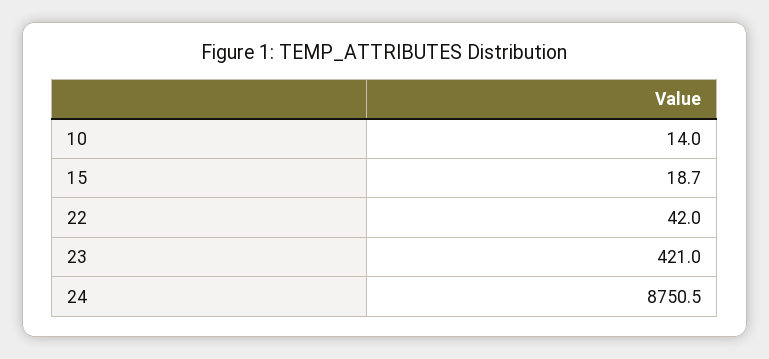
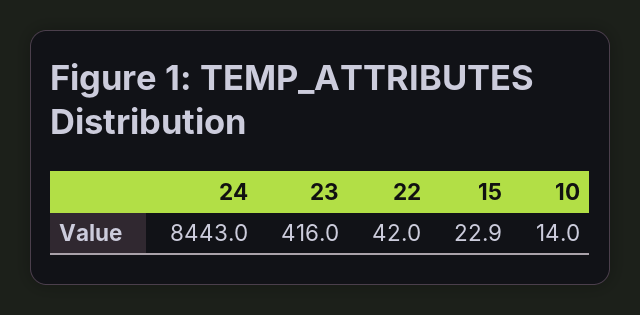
  {
    "10": 14,
-   "15": 18.7,
+   "15": 22.9,
    "22": 42,
-   "23": 421,
+   "23": 416,
-   "24": 8750.5
+   "24": 8443
  }

